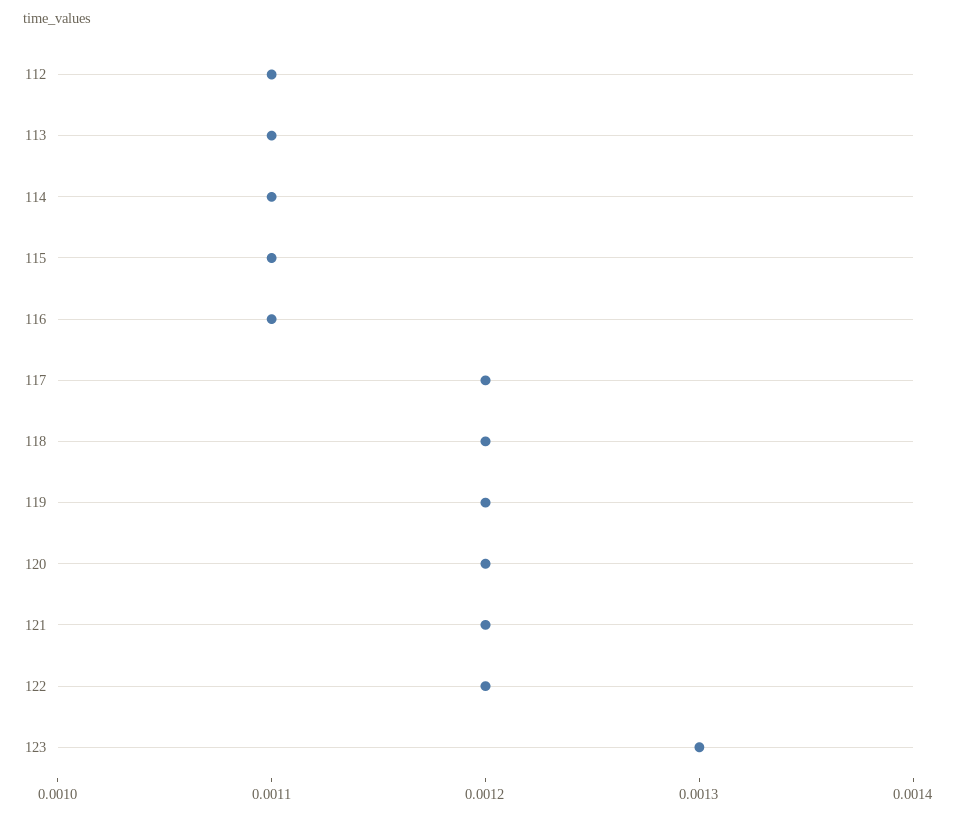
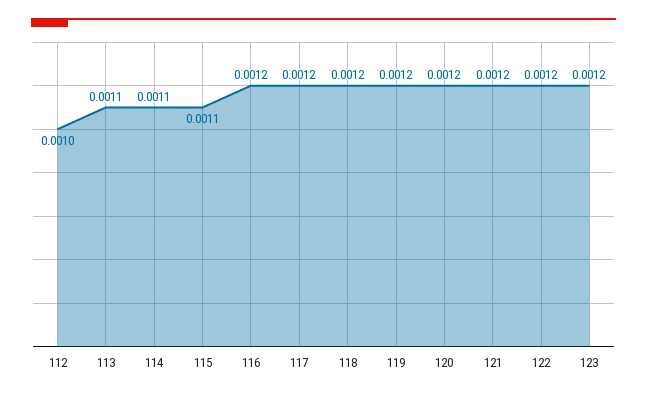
  {
-   "112": 0.0011,
+   "112": 0.001,
    "113": 0.0011,
    "114": 0.0011,
    "115": 0.0011,
-   "116": 0.0011,
+   "116": 0.0012,
    "117": 0.0012,
    "118": 0.0012,
    "119": 0.0012,
    "120": 0.0012,
    "121": 0.0012,
    "122": 0.0012,
-   "123": 0.0013
+   "123": 0.0012
  }

